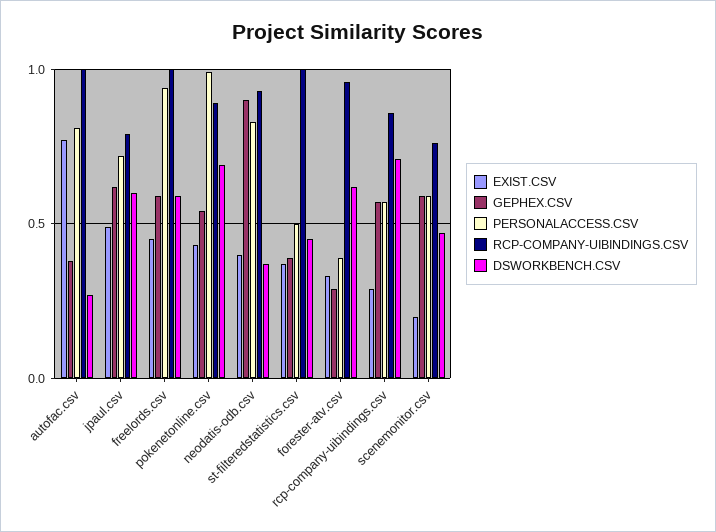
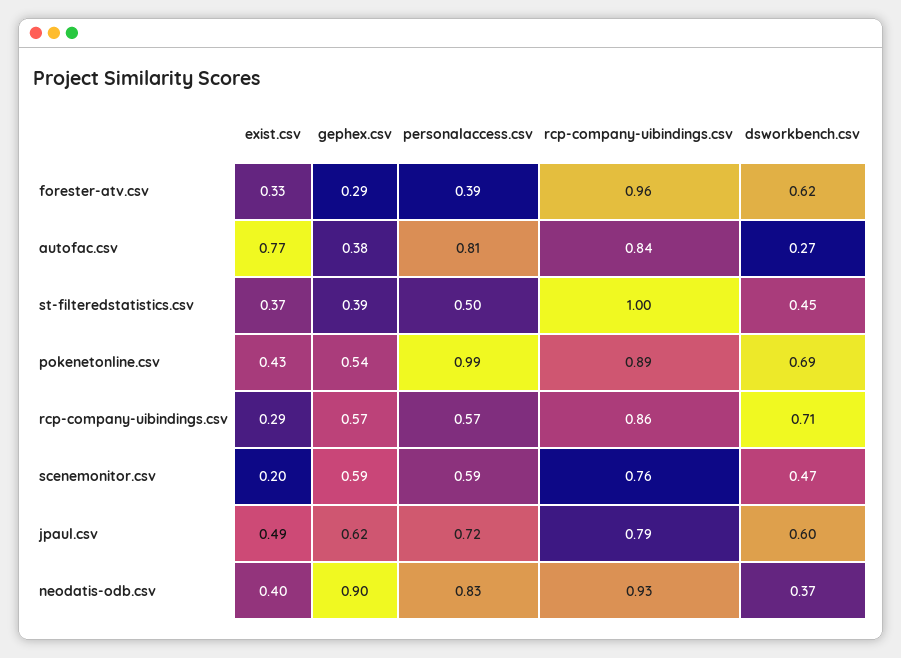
  {
    "EXIST.CSV": {
      "autofac.csv": 0.77,
      "jpaul.csv": 0.49,
-     "freelords.csv": 0.45,
      "pokenetonline.csv": 0.43,
      "neodatis-odb.csv": 0.4,
      "st-filteredstatistics.csv": 0.37,
      "forester-atv.csv": 0.33,
      "rcp-company-uibindings.csv": 0.29,
      "scenemonitor.csv": 0.2
    },
    "GEPHEX.CSV": {
      "autofac.csv": 0.38,
      "jpaul.csv": 0.62,
-     "freelords.csv": 0.6,
      "pokenetonline.csv": 0.54,
      "neodatis-odb.csv": 0.9,
      "st-filteredstatistics.csv": 0.39,
      "forester-atv.csv": 0.29,
      "rcp-company-uibindings.csv": 0.57,
      "scenemonitor.csv": 0.59
    },
    "PERSONALACCESS.CSV": {
      "autofac.csv": 0.81,
      "jpaul.csv": 0.72,
-     "freelords.csv": 0.95,
      "pokenetonline.csv": 0.99,
      "neodatis-odb.csv": 0.83,
      "st-filteredstatistics.csv": 0.5,
      "forester-atv.csv": 0.39,
      "rcp-company-uibindings.csv": 0.57,
      "scenemonitor.csv": 0.59
    },
    "RCP-COMPANY-UIBINDINGS.CSV": {
-     "autofac.csv": 1,
+     "autofac.csv": 0.84,
      "jpaul.csv": 0.79,
-     "freelords.csv": 1,
      "pokenetonline.csv": 0.89,
      "neodatis-odb.csv": 0.93,
      "st-filteredstatistics.csv": 1,
      "forester-atv.csv": 0.96,
      "rcp-company-uibindings.csv": 0.86,
      "scenemonitor.csv": 0.76
    },
    "DSWORKBENCH.CSV": {
      "autofac.csv": 0.27,
      "jpaul.csv": 0.6,
-     "freelords.csv": 0.6,
      "pokenetonline.csv": 0.69,
      "neodatis-odb.csv": 0.37,
      "st-filteredstatistics.csv": 0.45,
      "forester-atv.csv": 0.62,
      "rcp-company-uibindings.csv": 0.71,
      "scenemonitor.csv": 0.47
    }
  }

